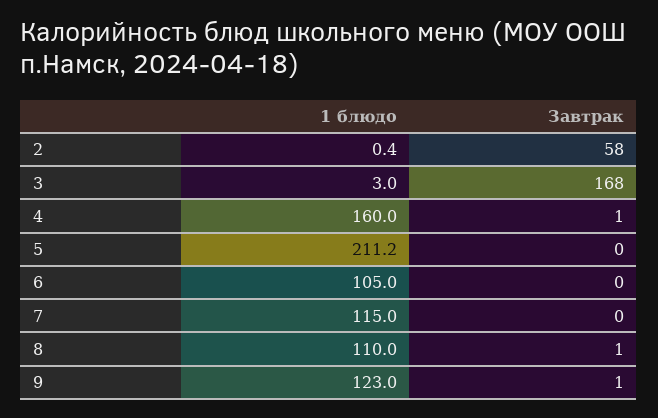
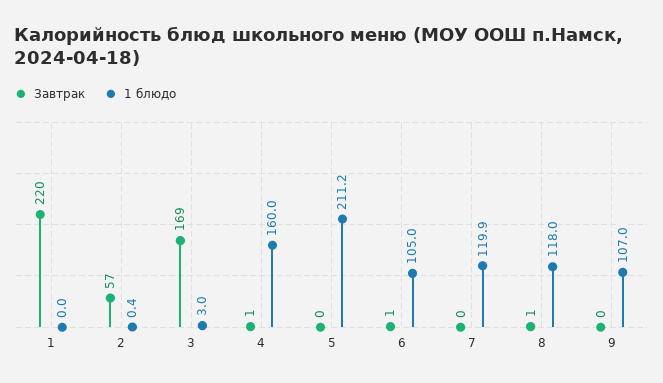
  {
    "1 блюдо": {
      "2": 0.4,
      "3": 3,
      "4": 160,
      "5": 211.2,
      "6": 105,
-     "7": 115,
+     "7": 119.9,
-     "8": 110,
+     "8": 118,
-     "9": 123
+     "9": 107,
+     "1": 0
    },
    "Завтрак": {
-     "2": 58,
+     "2": 57,
-     "3": 168,
+     "3": 169,
      "4": 1,
      "5": 0,
-     "6": 0,
+     "6": 1,
      "7": 0,
      "8": 1,
-     "9": 1
+     "9": 0,
+     "1": 220
    }
  }

